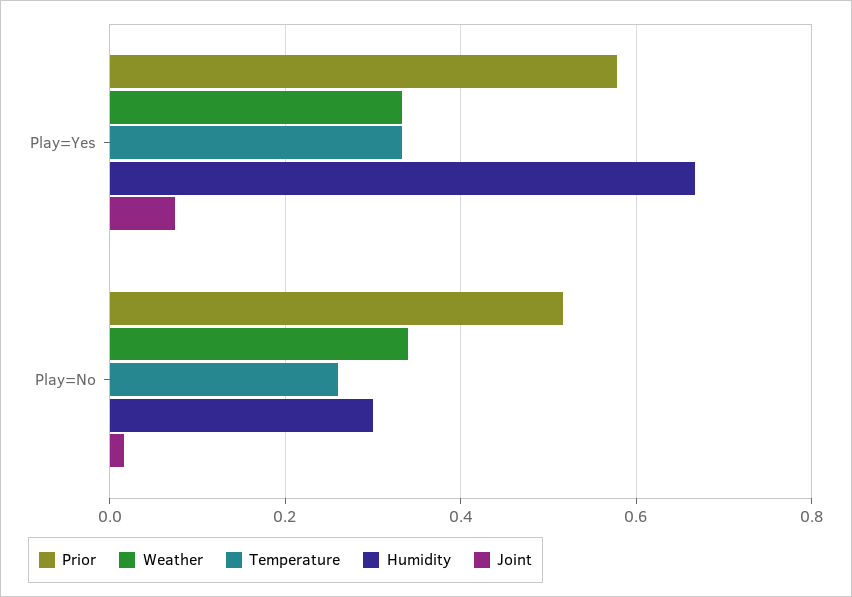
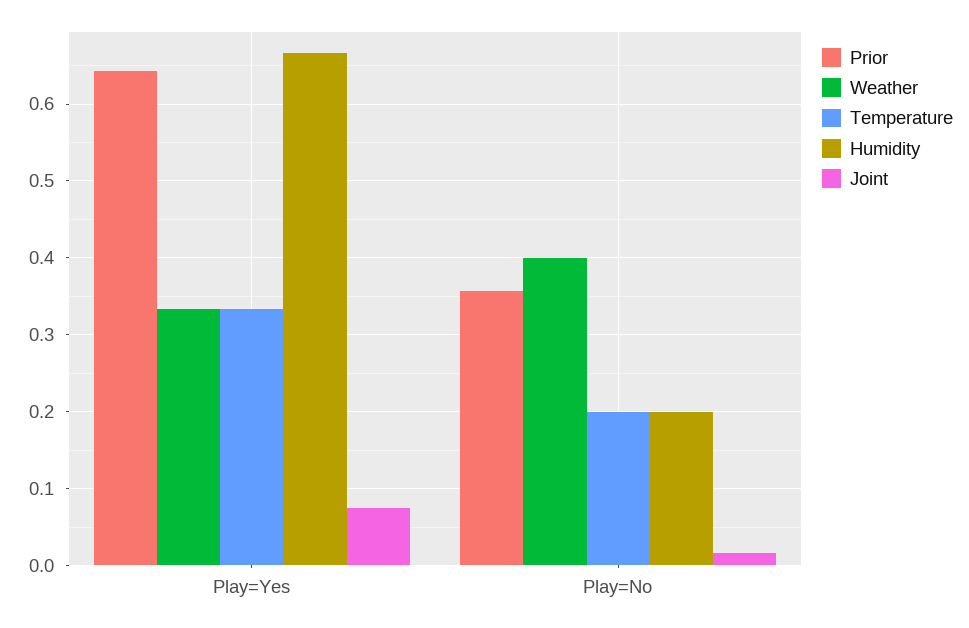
  {
    "Prior": {
-     "Play=Yes": 0.58,
+     "Play=Yes": 0.64,
-     "Play=No": 0.52
+     "Play=No": 0.36
    },
    "Weather": {
      "Play=Yes": 0.33,
-     "Play=No": 0.34
+     "Play=No": 0.4
    },
    "Temperature": {
      "Play=Yes": 0.33,
-     "Play=No": 0.26
+     "Play=No": 0.2
    },
    "Humidity": {
      "Play=Yes": 0.67,
-     "Play=No": 0.3
+     "Play=No": 0.2
    },
    "Joint": {
      "Play=Yes": 0.07,
      "Play=No": 0.02
    }
  }

